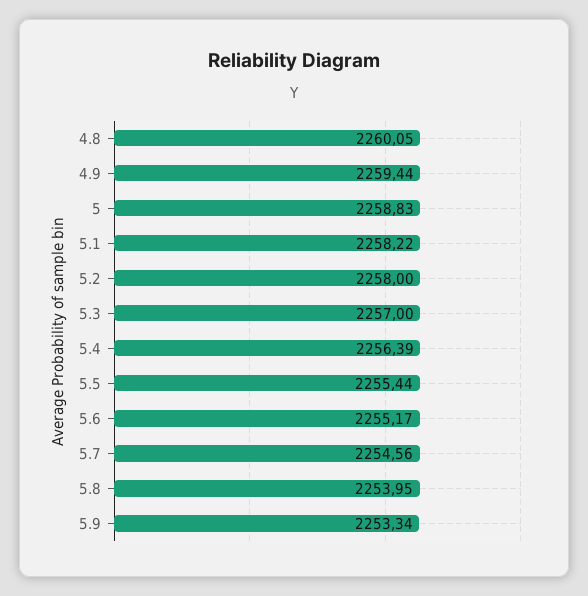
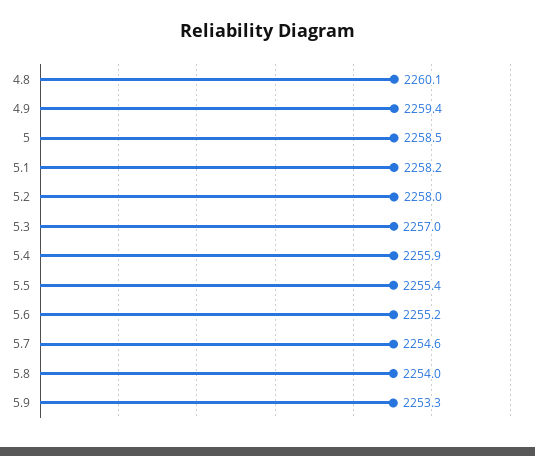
  {
    "4.8": 2260.05,
    "4.9": 2259.44,
-   "5": 2258.83,
+   "5": 2258.5,
    "5.1": 2258.22,
    "5.2": 2258,
    "5.3": 2257,
-   "5.4": 2256.39,
+   "5.4": 2255.9,
    "5.5": 2255.44,
    "5.6": 2255.17,
    "5.7": 2254.56,
    "5.8": 2253.95,
    "5.9": 2253.34
  }

